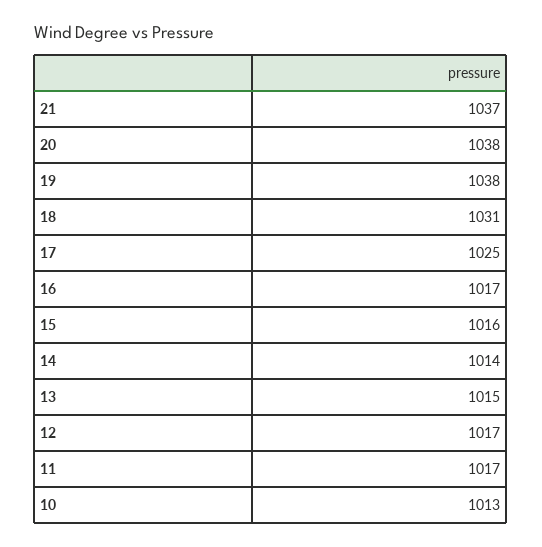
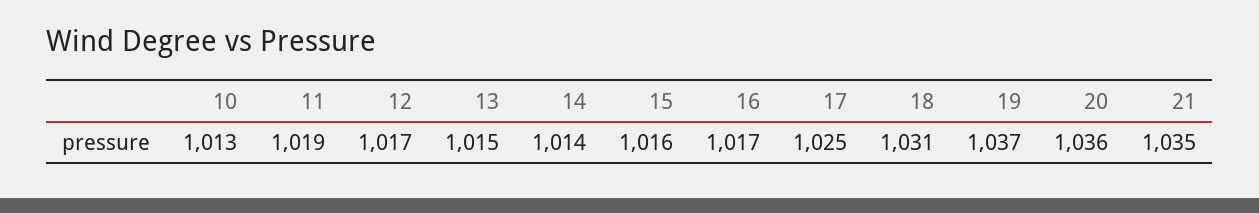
  {
-   "21": 1037,
+   "21": 1035,
-   "20": 1038,
+   "20": 1036,
-   "19": 1038,
+   "19": 1037,
    "18": 1031,
    "17": 1025,
    "16": 1017,
    "15": 1016,
    "14": 1014,
    "13": 1015,
    "12": 1017,
-   "11": 1017,
+   "11": 1019,
    "10": 1013
  }

